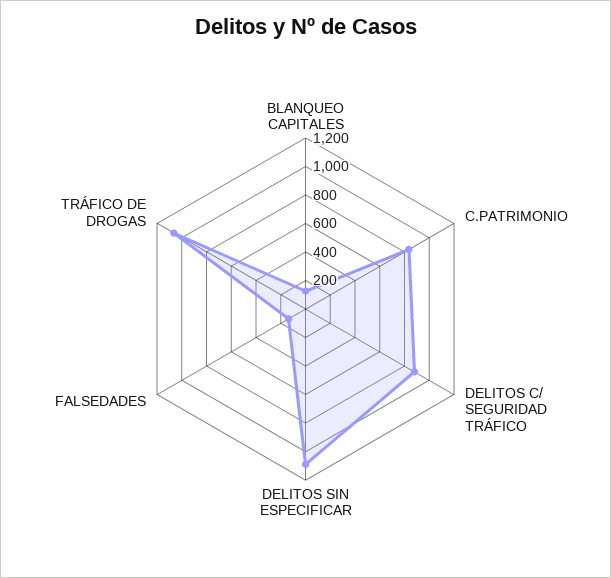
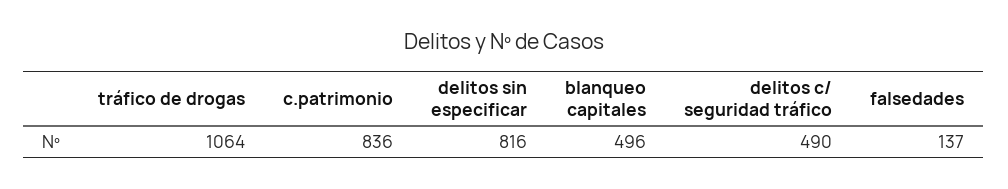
  {
-   "BLANQUEO CAPITALES": 100,
+   "BLANQUEO CAPITALES": 496,
    "C.PATRIMONIO": 836,
-   "DELITOS C/ SEGURIDAD TRÁFICO": 900,
+   "DELITOS C/ SEGURIDAD TRÁFICO": 490,
-   "DELITOS SIN ESPECIFICAR": 1100,
+   "DELITOS SIN ESPECIFICAR": 816,
    "FALSEDADES": 137,
    "TRÁFICO DE DROGAS": 1064
  }

